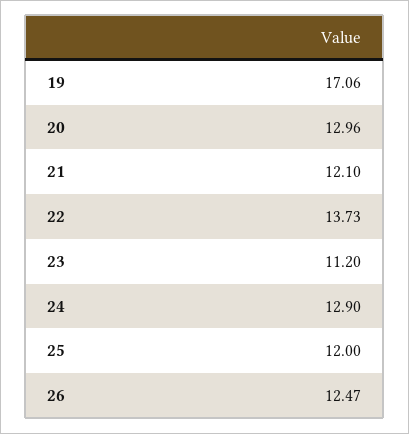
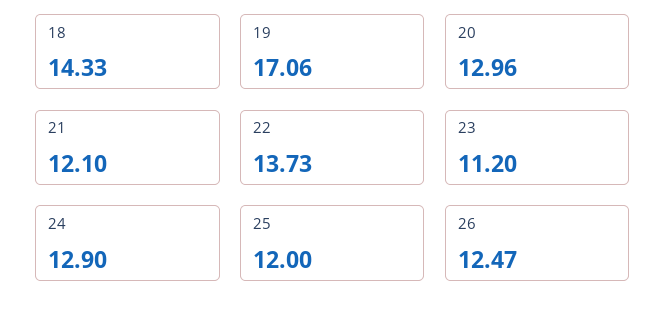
  {
    "19": 17.06,
    "20": 12.96,
    "21": 12.1,
    "22": 13.73,
    "23": 11.2,
    "24": 12.9,
    "25": 12,
-   "26": 12.47
+   "26": 12.47,
+   "18": 14.33
  }

